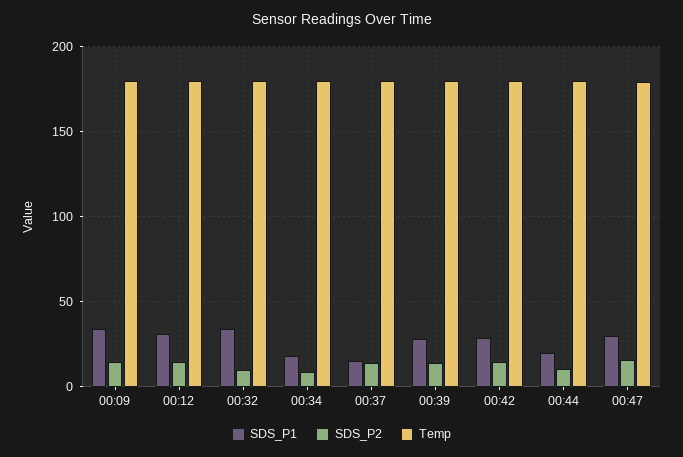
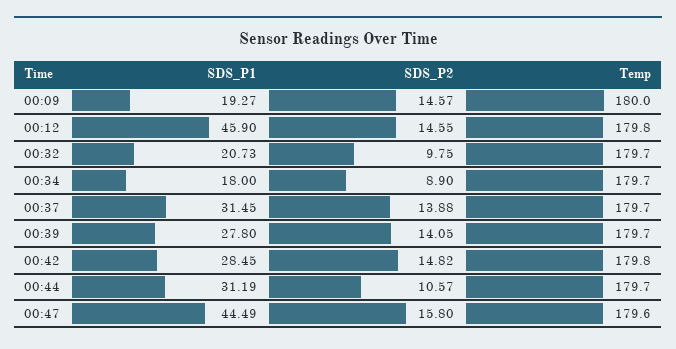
  {
    "SDS_P1": {
-     "00:09": 35,
+     "00:09": 19.27,
-     "00:12": 30,
+     "00:12": 45.9,
-     "00:32": 35,
+     "00:32": 20.73,
      "00:34": 18,
-     "00:37": 15,
+     "00:37": 31.45,
      "00:39": 27.8,
      "00:42": 28.45,
-     "00:44": 20,
+     "00:44": 31.19,
-     "00:47": 30
+     "00:47": 44.49
    },
    "SDS_P2": {
      "00:09": 14.57,
      "00:12": 14.55,
      "00:32": 9.75,
      "00:34": 8.9,
      "00:37": 13.88,
      "00:39": 14.05,
      "00:42": 14.82,
      "00:44": 10.57,
      "00:47": 15.8
    },
    "Temp": {
      "00:09": 180,
      "00:12": 179.8,
      "00:32": 179.7,
      "00:34": 179.7,
      "00:37": 179.7,
      "00:39": 179.7,
      "00:42": 179.8,
      "00:44": 179.7,
      "00:47": 179.6
    }
  }

